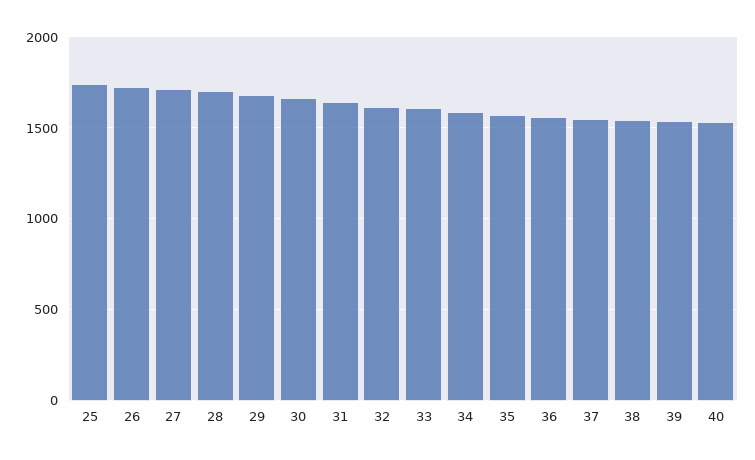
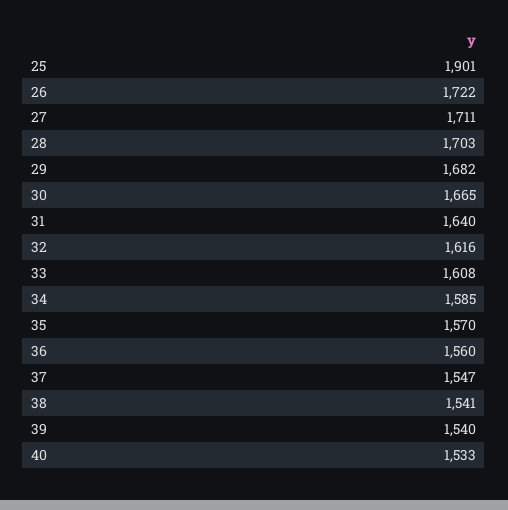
  {
-   "25": 1750,
+   "25": 1901,
    "26": 1722,
    "27": 1711,
    "28": 1703,
    "29": 1682,
    "30": 1665,
    "31": 1640,
    "32": 1616,
    "33": 1608,
    "34": 1585,
    "35": 1570,
    "36": 1560,
    "37": 1547,
    "38": 1541,
    "39": 1540,
    "40": 1533
  }

